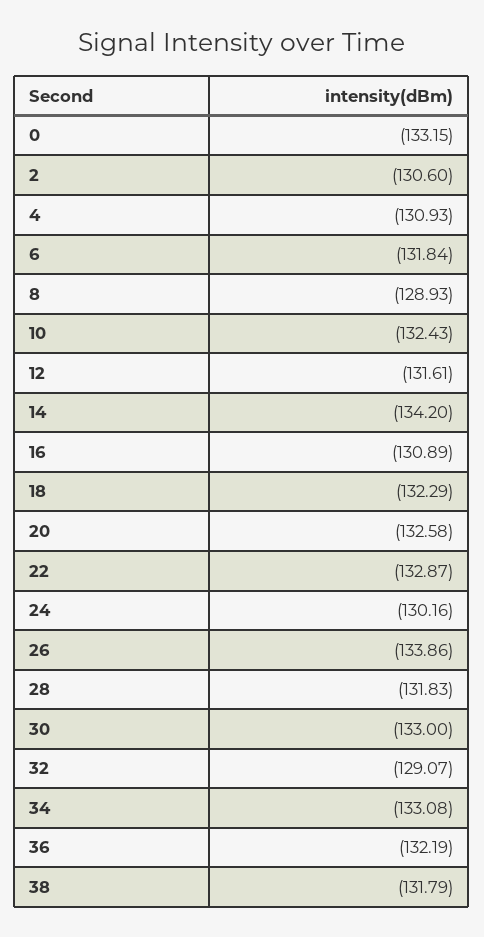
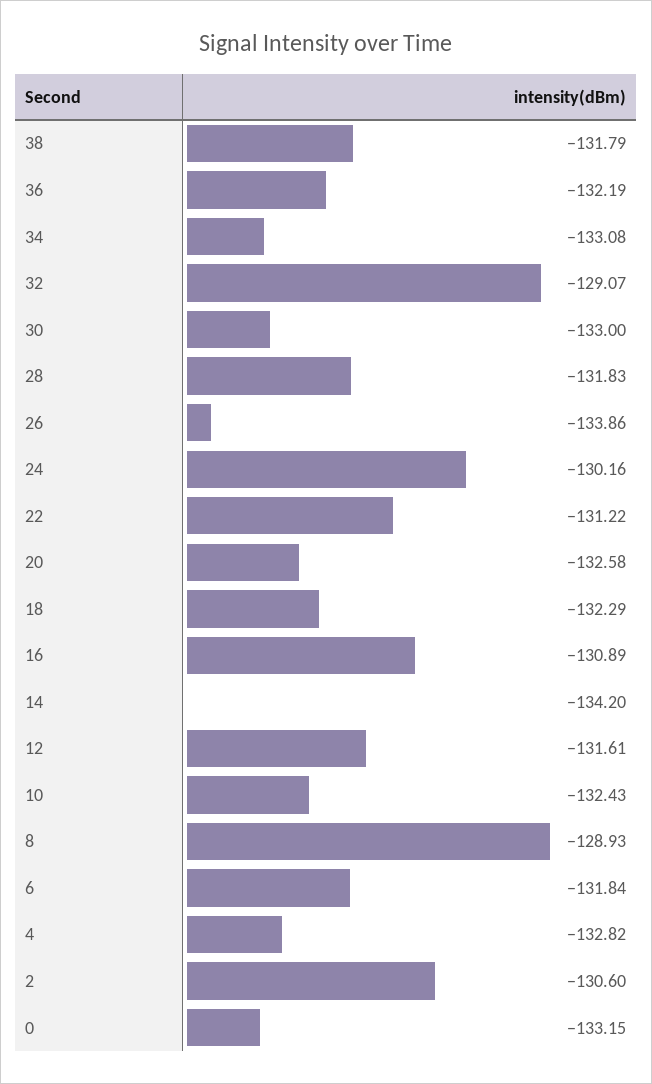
  {
    "0": -133.15,
    "2": -130.6,
-   "4": -130.93,
+   "4": -132.82,
    "6": -131.84,
    "8": -128.93,
    "10": -132.43,
    "12": -131.61,
    "14": -134.2,
    "16": -130.89,
    "18": -132.29,
    "20": -132.58,
-   "22": -132.87,
+   "22": -131.22,
    "24": -130.16,
    "26": -133.86,
    "28": -131.83,
    "30": -133,
    "32": -129.07,
    "34": -133.08,
    "36": -132.19,
    "38": -131.79
  }

